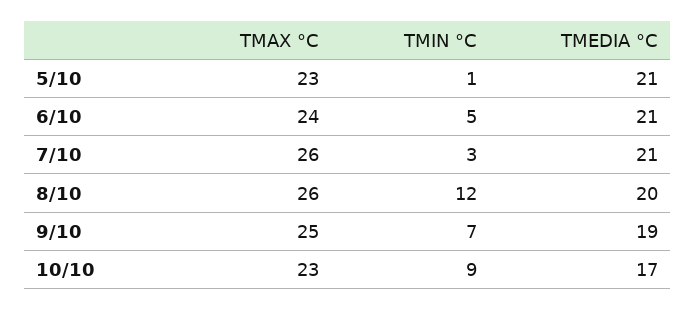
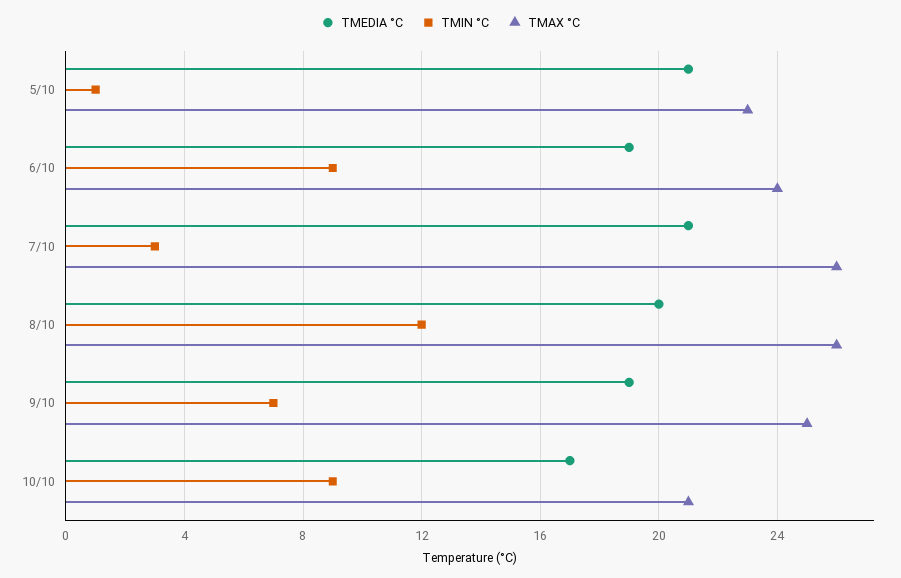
  {
    "TMAX °C": {
      "5/10": 23,
      "6/10": 24,
      "7/10": 26,
      "8/10": 26,
      "9/10": 25,
-     "10/10": 23
+     "10/10": 21
    },
    "TMIN °C": {
      "5/10": 1,
-     "6/10": 5,
+     "6/10": 9,
      "7/10": 3,
      "8/10": 12,
      "9/10": 7,
      "10/10": 9
    },
    "TMEDIA °C": {
      "5/10": 21,
-     "6/10": 21,
+     "6/10": 19,
      "7/10": 21,
      "8/10": 20,
      "9/10": 19,
      "10/10": 17
    }
  }

